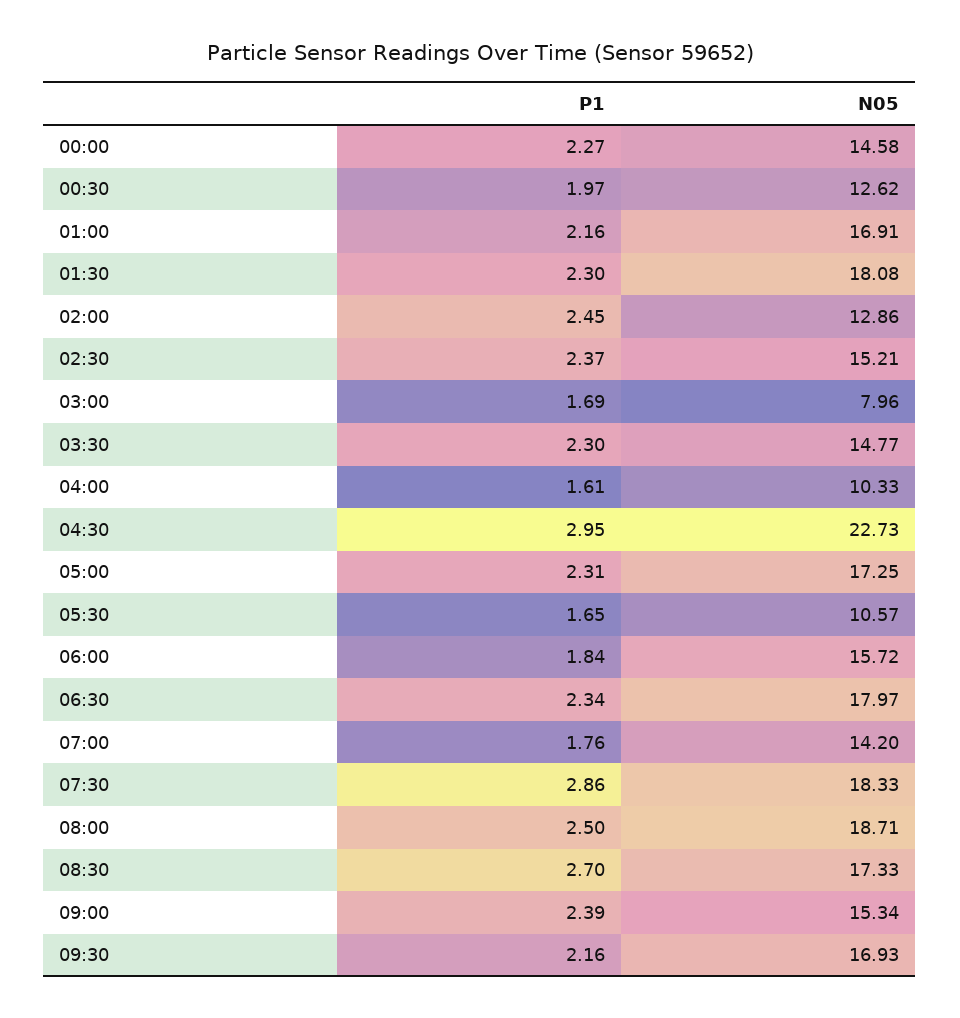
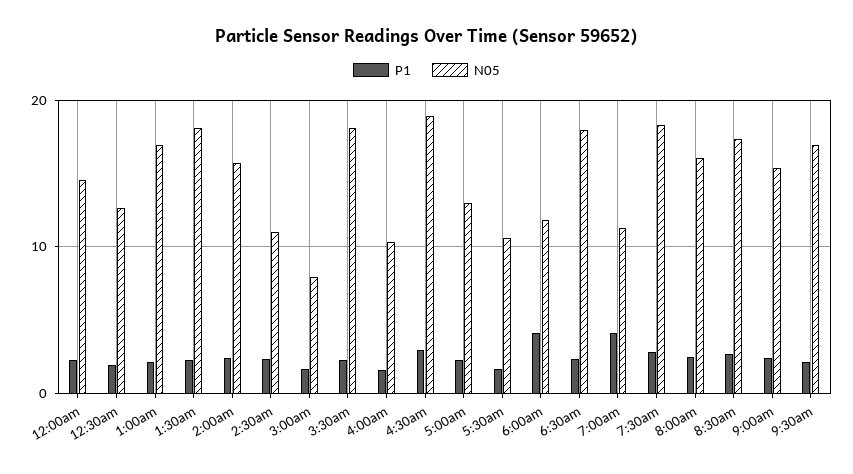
  {
    "P1": {
      "00:00": 2.27,
      "00:30": 1.97,
      "01:00": 2.16,
      "01:30": 2.3,
      "02:00": 2.45,
      "02:30": 2.37,
      "03:00": 1.69,
      "03:30": 2.3,
      "04:00": 1.61,
      "04:30": 2.95,
      "05:00": 2.31,
      "05:30": 1.65,
-     "06:00": 1.84,
+     "06:00": 4,
      "06:30": 2.34,
-     "07:00": 1.76,
+     "07:00": 4,
      "07:30": 2.86,
      "08:00": 2.5,
      "08:30": 2.7,
      "09:00": 2.39,
      "09:30": 2.16
    },
    "N05": {
      "00:00": 14.58,
      "00:30": 12.62,
      "01:00": 16.91,
      "01:30": 18.08,
-     "02:00": 12.86,
+     "02:00": 16,
-     "02:30": 15.21,
+     "02:30": 11,
      "03:00": 7.96,
-     "03:30": 14.77,
+     "03:30": 18,
      "04:00": 10.33,
-     "04:30": 22.73,
+     "04:30": 19,
-     "05:00": 17.25,
+     "05:00": 13,
      "05:30": 10.57,
-     "06:00": 15.72,
+     "06:00": 12,
      "06:30": 17.97,
-     "07:00": 14.2,
+     "07:00": 11,
      "07:30": 18.33,
-     "08:00": 18.71,
+     "08:00": 16,
      "08:30": 17.33,
      "09:00": 15.34,
      "09:30": 16.93
    }
  }

